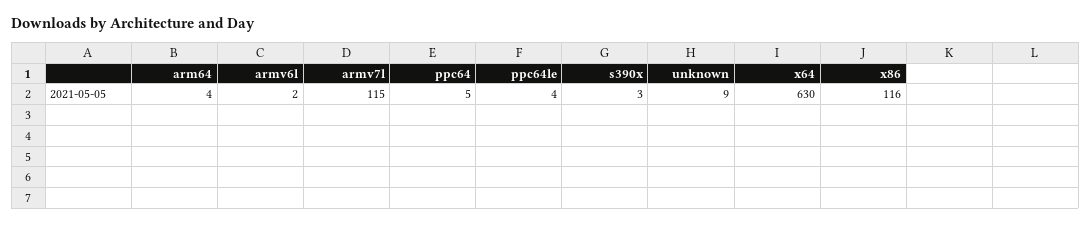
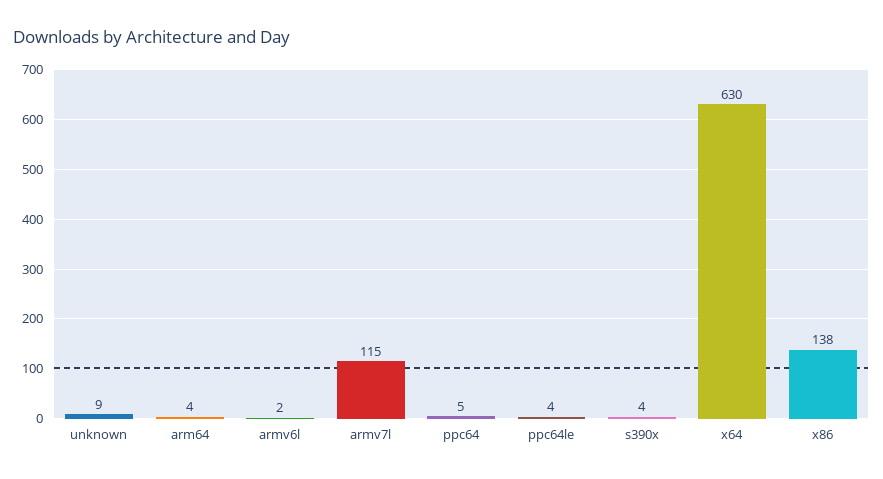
  {
    "arm64": 4,
    "armv6l": 2,
    "armv7l": 115,
    "ppc64": 5,
    "ppc64le": 4,
-   "s390x": 3,
+   "s390x": 4,
    "unknown": 9,
    "x64": 630,
-   "x86": 116
+   "x86": 138
  }

